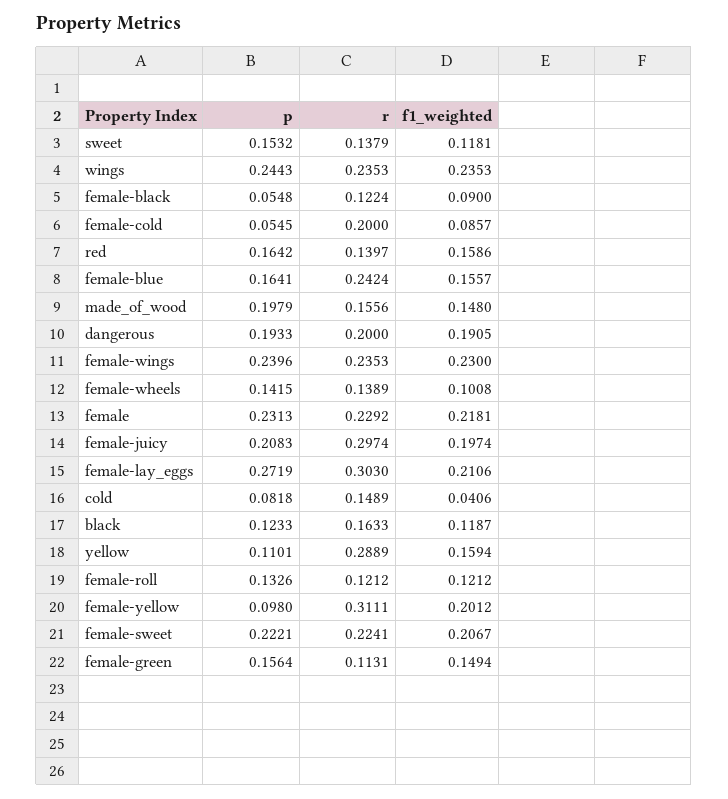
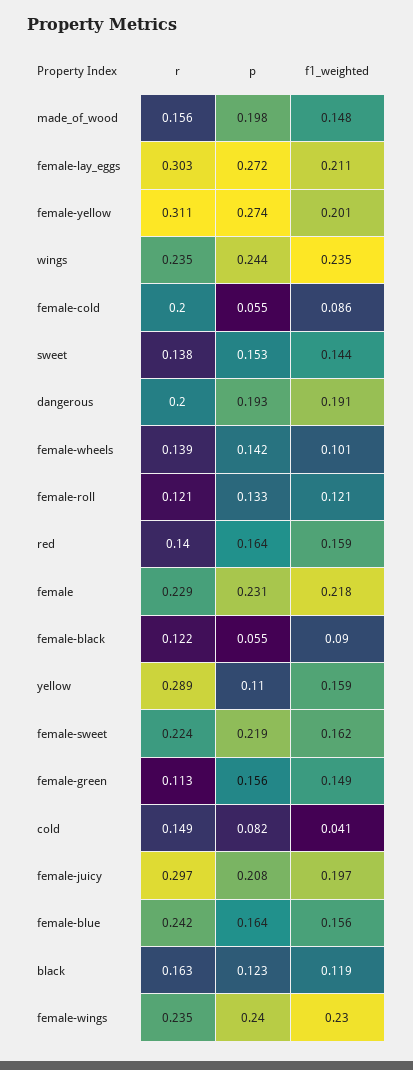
  {
    "p": {
      "sweet": 0.1532,
      "wings": 0.2443,
      "female-black": 0.0548,
      "female-cold": 0.0545,
      "red": 0.1642,
      "female-blue": 0.1641,
      "made_of_wood": 0.1979,
      "dangerous": 0.1933,
      "female-wings": 0.2396,
      "female-wheels": 0.1415,
      "female": 0.2313,
      "female-juicy": 0.2083,
      "female-lay_eggs": 0.2719,
      "cold": 0.0818,
      "black": 0.1233,
      "yellow": 0.1101,
      "female-roll": 0.1326,
-     "female-yellow": 0.098,
+     "female-yellow": 0.274,
-     "female-sweet": 0.2221,
+     "female-sweet": 0.219,
      "female-green": 0.1564
    },
    "r": {
      "sweet": 0.1379,
      "wings": 0.2353,
      "female-black": 0.1224,
      "female-cold": 0.2,
      "red": 0.1397,
      "female-blue": 0.2424,
      "made_of_wood": 0.1556,
      "dangerous": 0.2,
      "female-wings": 0.2353,
      "female-wheels": 0.1389,
      "female": 0.2292,
      "female-juicy": 0.2974,
      "female-lay_eggs": 0.303,
      "cold": 0.1489,
      "black": 0.1633,
      "yellow": 0.2889,
      "female-roll": 0.1212,
      "female-yellow": 0.3111,
      "female-sweet": 0.2241,
      "female-green": 0.1131
    },
    "f1_weighted": {
-     "sweet": 0.1181,
+     "sweet": 0.144,
      "wings": 0.2353,
      "female-black": 0.09,
      "female-cold": 0.0857,
      "red": 0.1586,
      "female-blue": 0.1557,
      "made_of_wood": 0.148,
      "dangerous": 0.1905,
      "female-wings": 0.23,
      "female-wheels": 0.1008,
      "female": 0.2181,
      "female-juicy": 0.1974,
      "female-lay_eggs": 0.2106,
      "cold": 0.0406,
      "black": 0.1187,
      "yellow": 0.1594,
      "female-roll": 0.1212,
      "female-yellow": 0.2012,
-     "female-sweet": 0.2067,
+     "female-sweet": 0.162,
      "female-green": 0.1494
    }
  }

